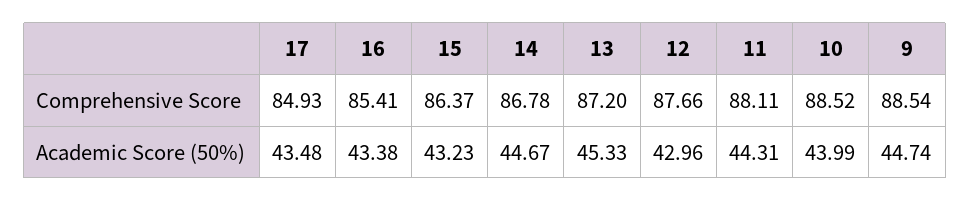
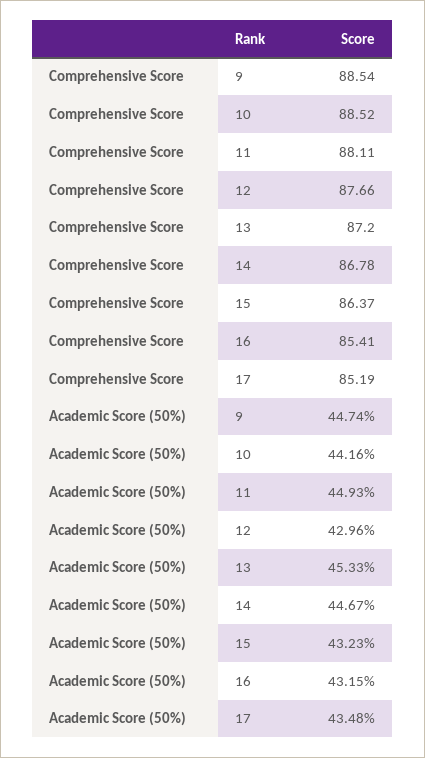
  {
    "17": {
-     "Comprehensive Score": 84.93,
+     "Comprehensive Score": 85.19,
      "Academic Score (50%)": 43.48
    },
    "16": {
      "Comprehensive Score": 85.41,
-     "Academic Score (50%)": 43.38
+     "Academic Score (50%)": 43.15
    },
    "15": {
      "Comprehensive Score": 86.37,
      "Academic Score (50%)": 43.23
    },
    "14": {
      "Comprehensive Score": 86.78,
      "Academic Score (50%)": 44.67
    },
    "13": {
      "Comprehensive Score": 87.2,
      "Academic Score (50%)": 45.33
    },
    "12": {
      "Comprehensive Score": 87.66,
      "Academic Score (50%)": 42.96
    },
    "11": {
      "Comprehensive Score": 88.11,
-     "Academic Score (50%)": 44.31
+     "Academic Score (50%)": 44.93
    },
    "10": {
      "Comprehensive Score": 88.52,
-     "Academic Score (50%)": 43.99
+     "Academic Score (50%)": 44.16
    },
    "9": {
      "Comprehensive Score": 88.54,
      "Academic Score (50%)": 44.74
    }
  }

